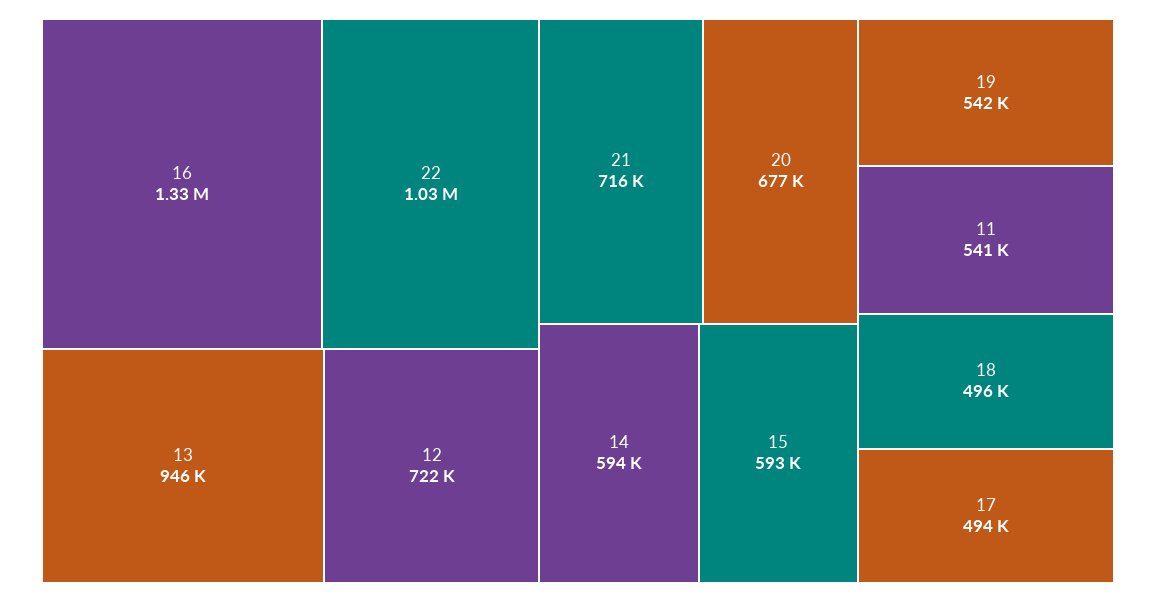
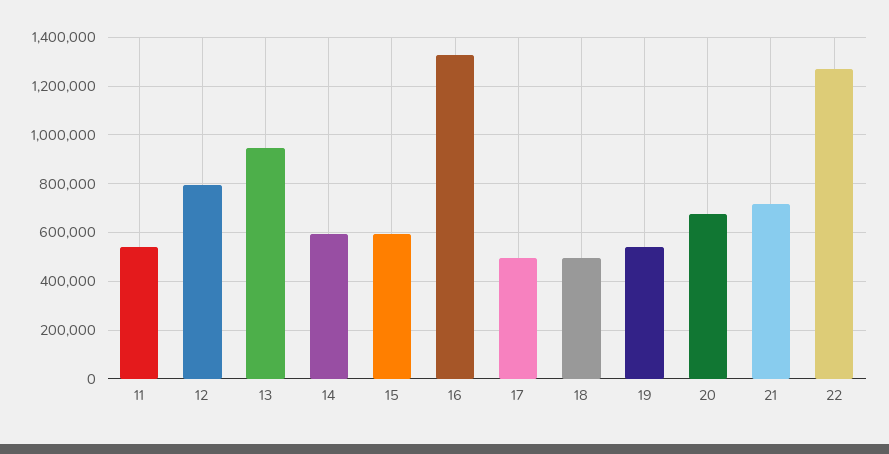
  {
    "16": 1330000,
-   "22": 1030000,
+   "22": 1275000,
    "13": 946000,
-   "12": 722000,
+   "12": 800000,
    "21": 716000,
    "20": 677000,
    "14": 594000,
    "15": 593000,
    "19": 542000,
    "11": 541000,
    "18": 496000,
    "17": 494000
  }

